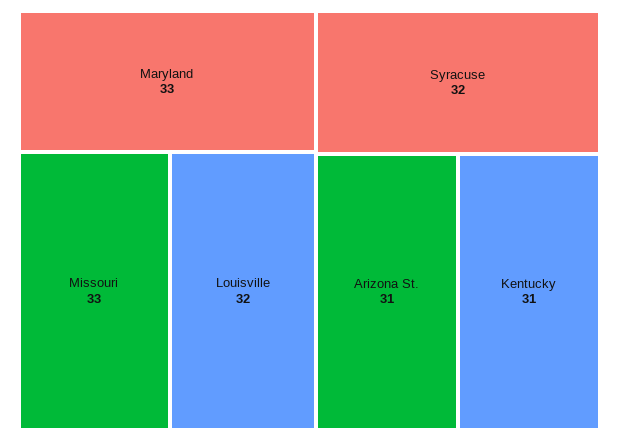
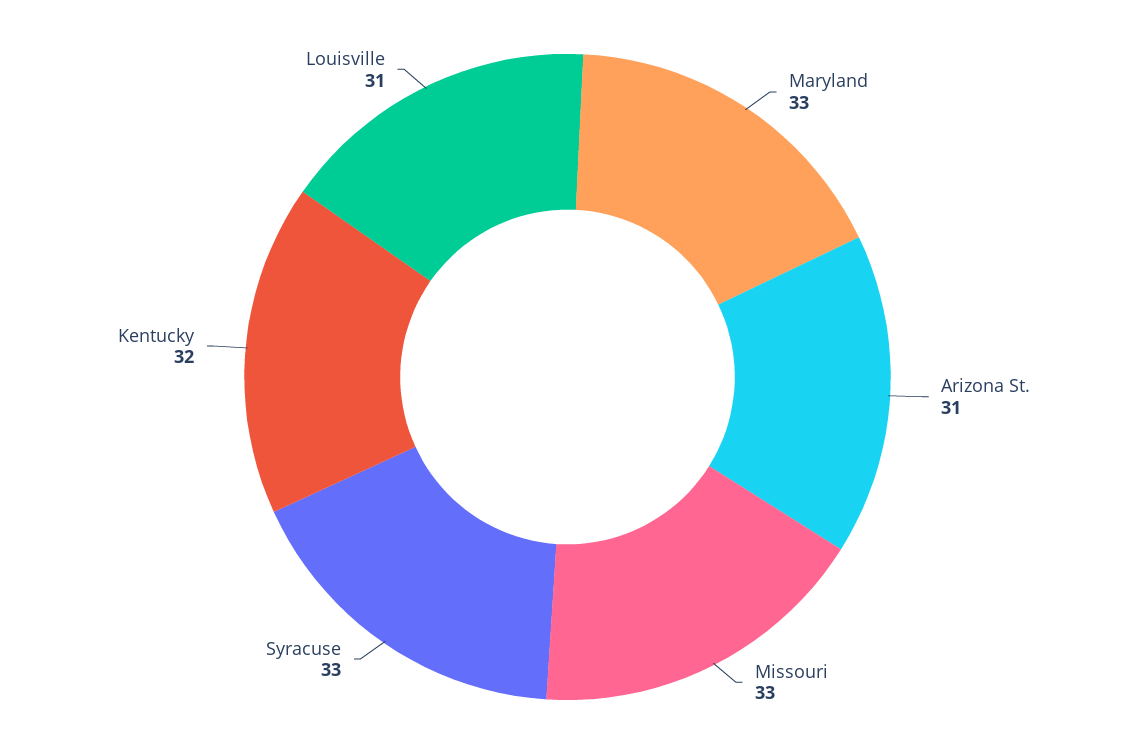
  {
    "Maryland": 33,
    "Missouri": 33,
-   "Louisville": 32,
+   "Louisville": 31,
-   "Syracuse": 32,
+   "Syracuse": 33,
    "Arizona St.": 31,
-   "Kentucky": 31
+   "Kentucky": 32
  }

